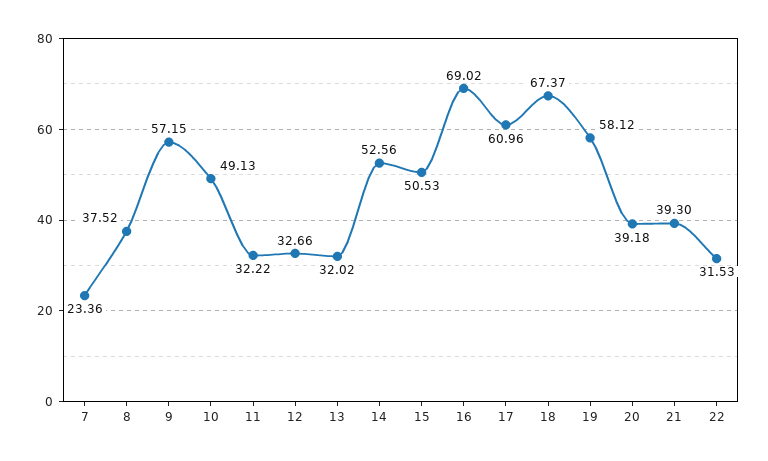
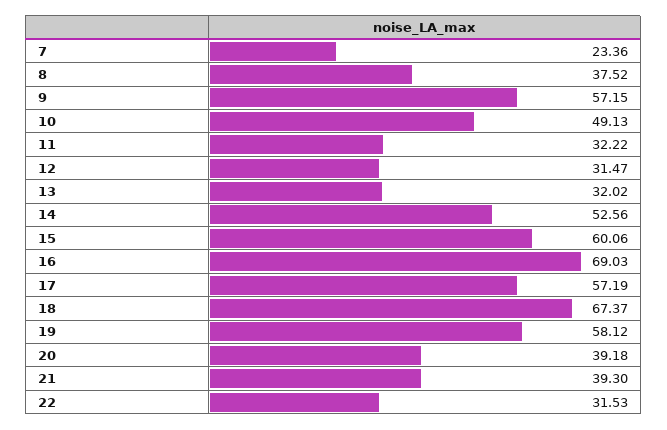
  {
    "7": 23.36,
    "8": 37.52,
    "9": 57.15,
    "10": 49.13,
    "11": 32.22,
-   "12": 32.66,
+   "12": 31.47,
    "13": 32.02,
    "14": 52.56,
-   "15": 50.53,
+   "15": 60.06,
-   "16": 69.02,
+   "16": 69.03,
-   "17": 60.96,
+   "17": 57.19,
    "18": 67.37,
    "19": 58.12,
    "20": 39.18,
    "21": 39.3,
    "22": 31.53
  }

